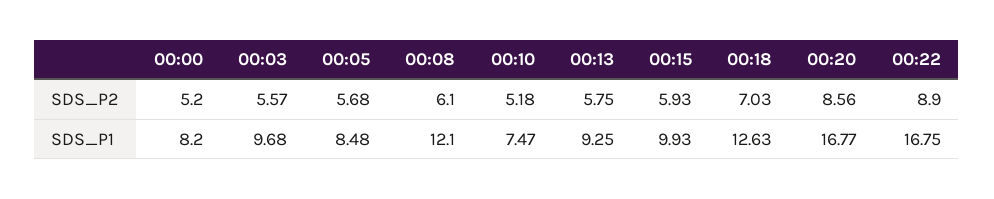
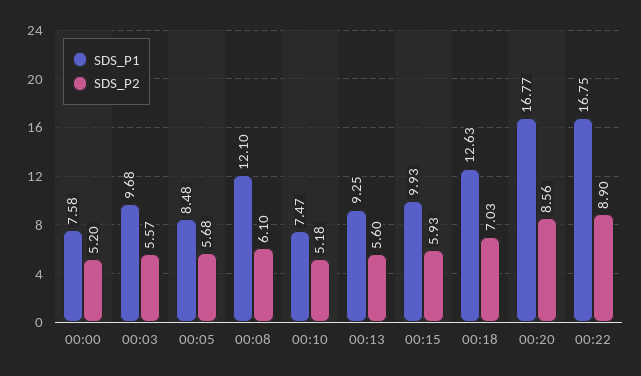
  {
    "SDS_P2": {
      "00:00": 5.2,
      "00:03": 5.57,
      "00:05": 5.68,
      "00:08": 6.1,
      "00:10": 5.18,
-     "00:13": 5.75,
+     "00:13": 5.6,
      "00:15": 5.93,
      "00:18": 7.03,
      "00:20": 8.56,
      "00:22": 8.9
    },
    "SDS_P1": {
-     "00:00": 8.2,
+     "00:00": 7.58,
      "00:03": 9.68,
      "00:05": 8.48,
      "00:08": 12.1,
      "00:10": 7.47,
      "00:13": 9.25,
      "00:15": 9.93,
      "00:18": 12.63,
      "00:20": 16.77,
      "00:22": 16.75
    }
  }

